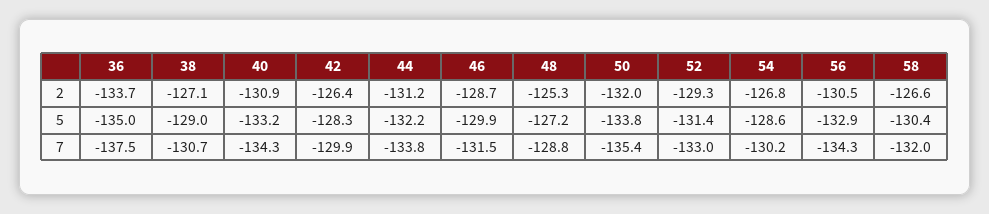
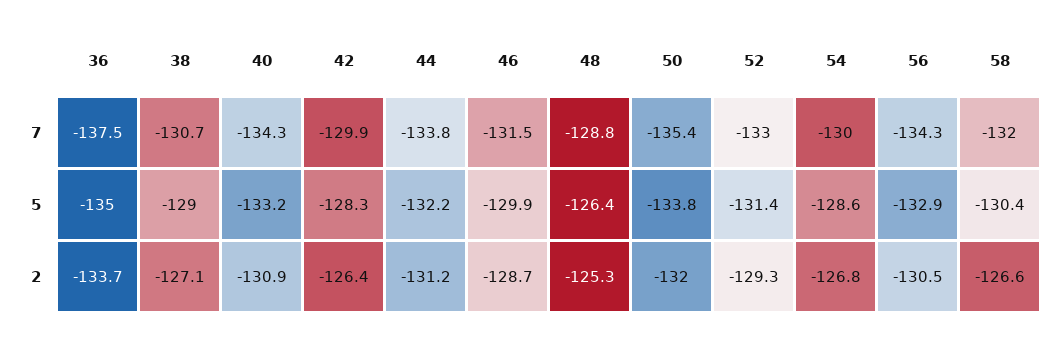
  {
    "36": {
      "2": -133.7,
      "5": -135,
      "7": -137.5
    },
    "38": {
      "2": -127.1,
      "5": -129,
      "7": -130.7
    },
    "40": {
      "2": -130.9,
      "5": -133.2,
      "7": -134.3
    },
    "42": {
      "2": -126.4,
      "5": -128.3,
      "7": -129.9
    },
    "44": {
      "2": -131.2,
      "5": -132.2,
      "7": -133.8
    },
    "46": {
      "2": -128.7,
      "5": -129.9,
      "7": -131.5
    },
    "48": {
      "2": -125.3,
-     "5": -127.2,
+     "5": -126.4,
      "7": -128.8
    },
    "50": {
      "2": -132,
      "5": -133.8,
      "7": -135.4
    },
    "52": {
      "2": -129.3,
      "5": -131.4,
      "7": -133
    },
    "54": {
      "2": -126.8,
      "5": -128.6,
-     "7": -130.2
+     "7": -130
    },
    "56": {
      "2": -130.5,
      "5": -132.9,
      "7": -134.3
    },
    "58": {
      "2": -126.6,
      "5": -130.4,
      "7": -132
    }
  }

